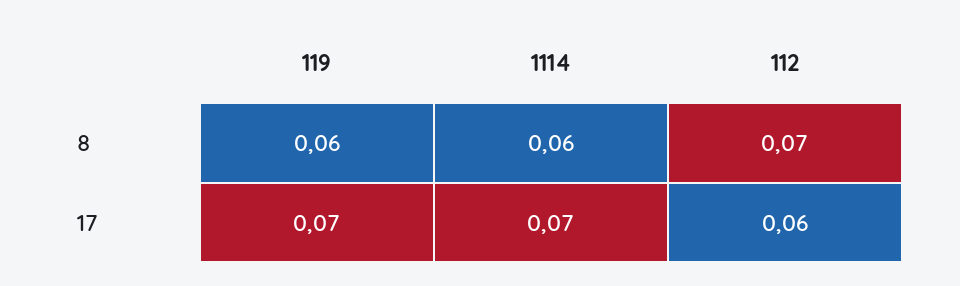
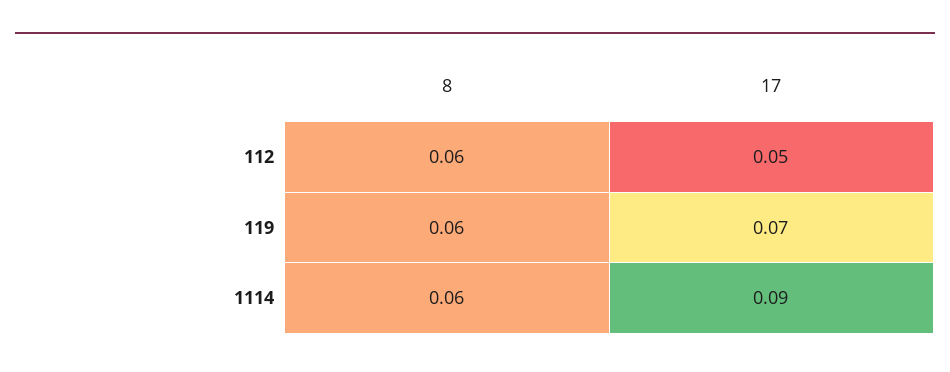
  {
    "119": {
      "8": 0.06,
      "17": 0.07
    },
    "1114": {
      "8": 0.06,
-     "17": 0.07
+     "17": 0.09
    },
    "112": {
-     "8": 0.07,
+     "8": 0.06,
-     "17": 0.06
+     "17": 0.05
    }
  }

